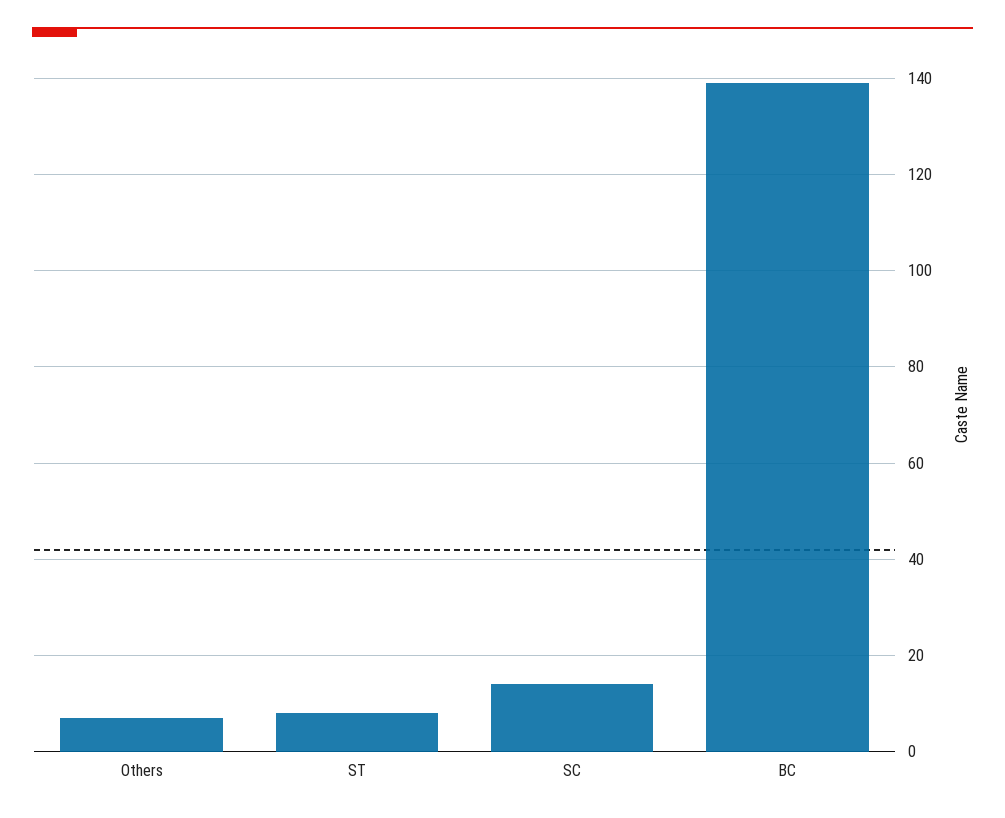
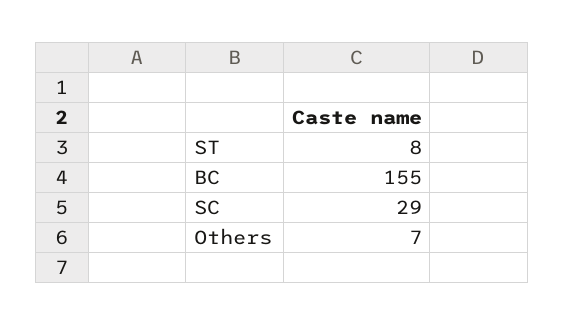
  {
    "Others": 7,
    "ST": 8,
-   "SC": 15,
+   "SC": 29,
-   "BC": 140
+   "BC": 155
  }

